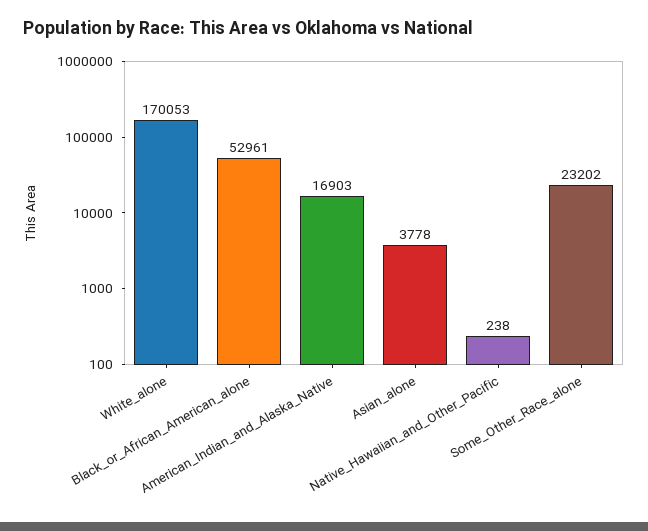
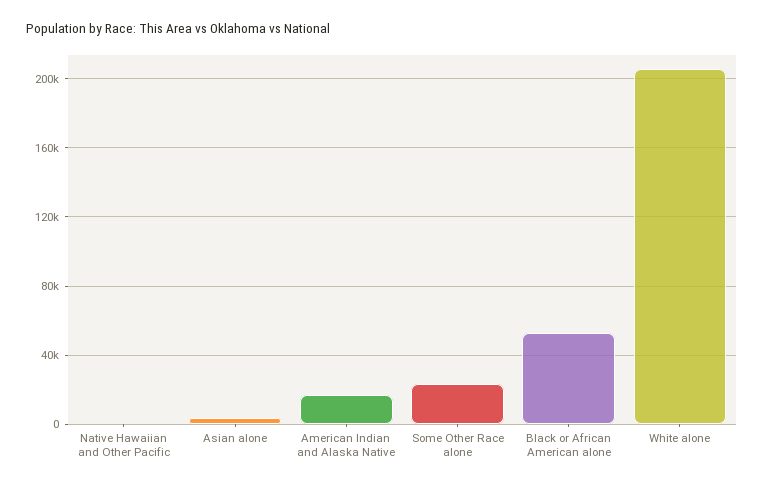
  {
-   "White_alone": 170053,
+   "White_alone": 205000,
    "Black_or_African_American_alone": 52961,
    "American_Indian_and_Alaska_Native": 16903,
    "Asian_alone": 3778,
    "Native_Hawaiian_and_Other_Pacific": 238,
    "Some_Other_Race_alone": 23202
  }

